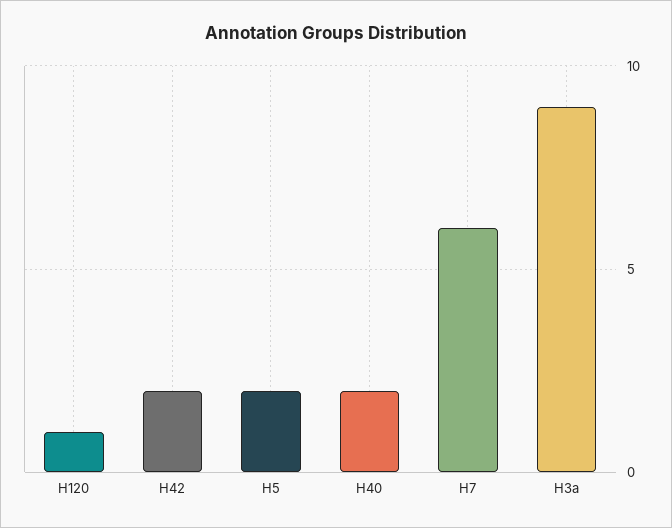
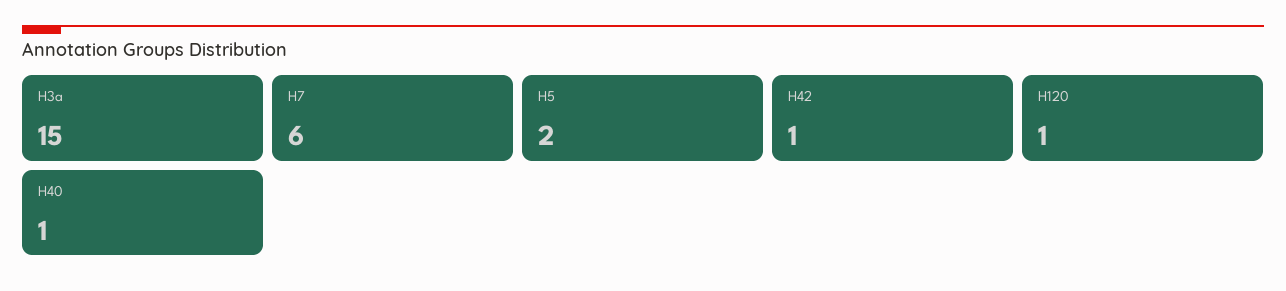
  {
    "H120": 1,
-   "H42": 2,
+   "H42": 1,
    "H5": 2,
-   "H40": 2,
+   "H40": 1,
    "H7": 6,
-   "H3a": 9
+   "H3a": 15
  }

